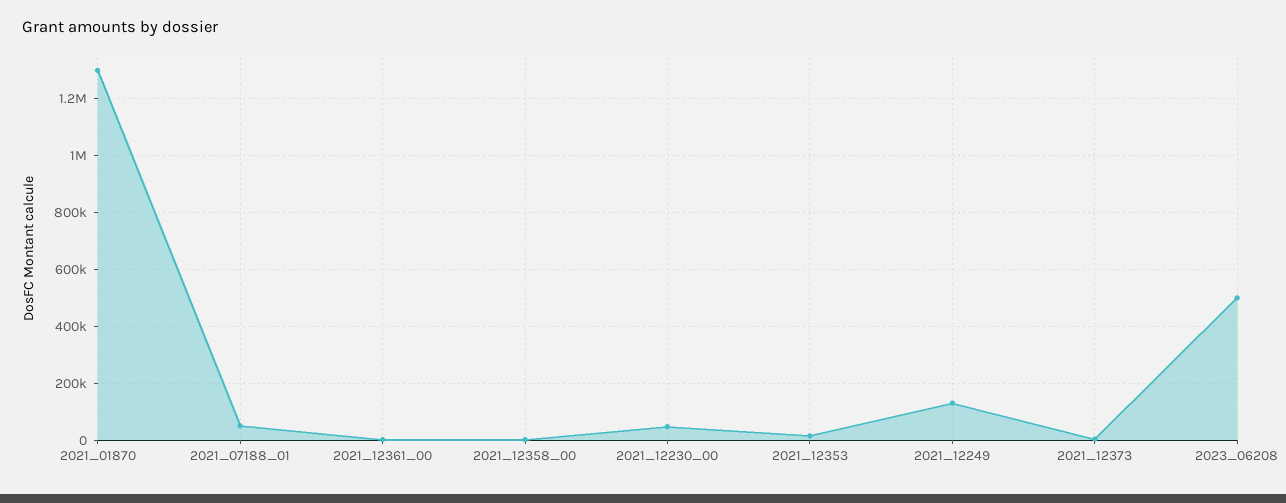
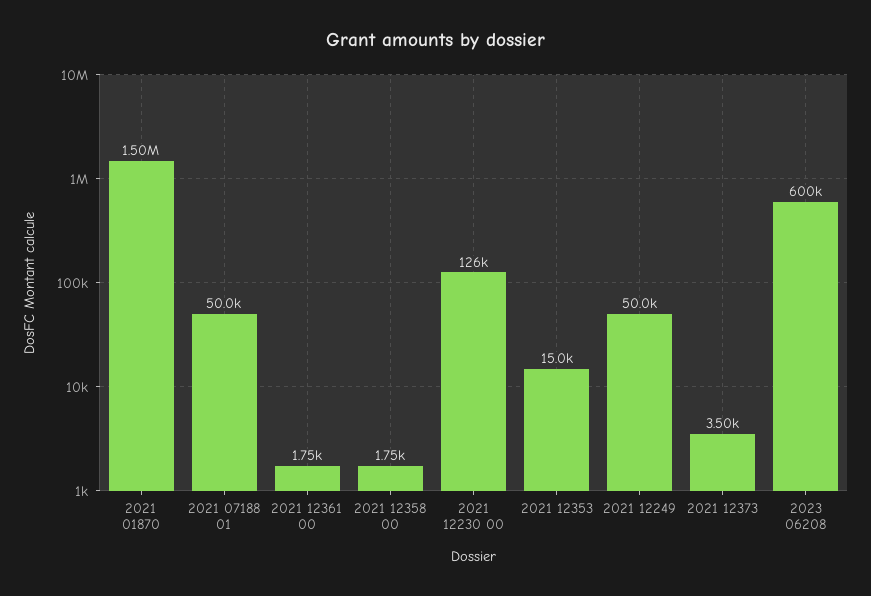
  {
-   "2021_01870": 1300000,
+   "2021_01870": 1500000,
    "2021_07188_01": 50000,
    "2021_12361_00": 1750,
    "2021_12358_00": 1750,
-   "2021_12230_00": 50000,
+   "2021_12230_00": 126000,
    "2021_12353": 15000,
-   "2021_12249": 125000,
+   "2021_12249": 50000,
    "2021_12373": 3500,
-   "2023_06208": 500000
+   "2023_06208": 600000
  }

